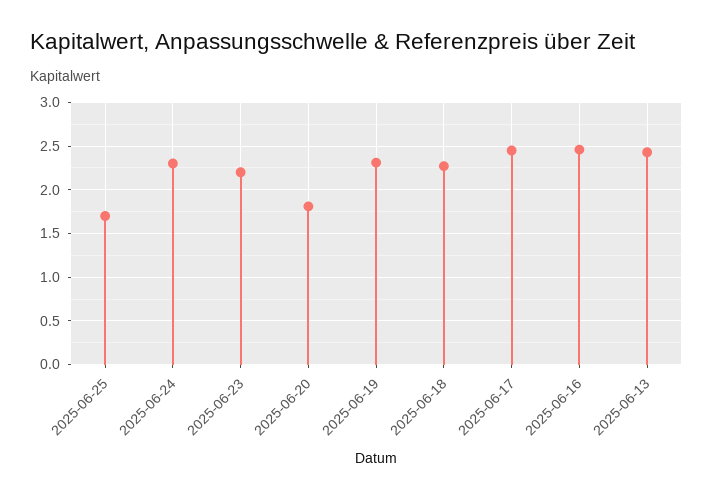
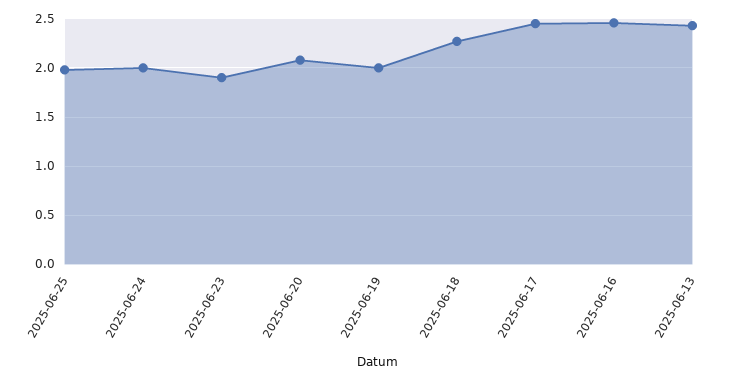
  {
-   "2025-06-25": 1.7,
+   "2025-06-25": 2,
-   "2025-06-24": 2.3,
+   "2025-06-24": 2,
-   "2025-06-23": 2.2,
+   "2025-06-23": 1.9,
-   "2025-06-20": 1.8,
+   "2025-06-20": 2.1,
-   "2025-06-19": 2.3,
+   "2025-06-19": 2,
    "2025-06-18": 2.3,
    "2025-06-17": 2.5,
    "2025-06-16": 2.5,
    "2025-06-13": 2.4
  }

